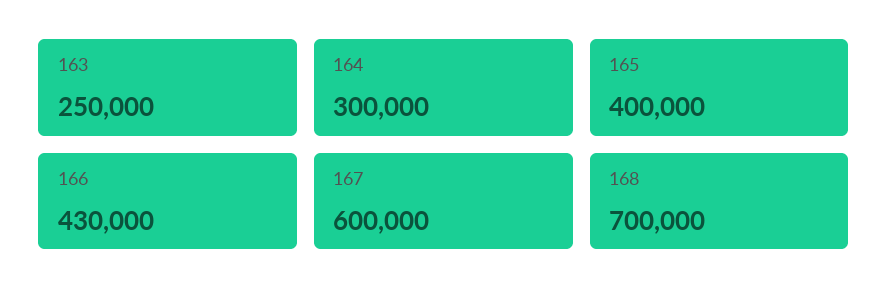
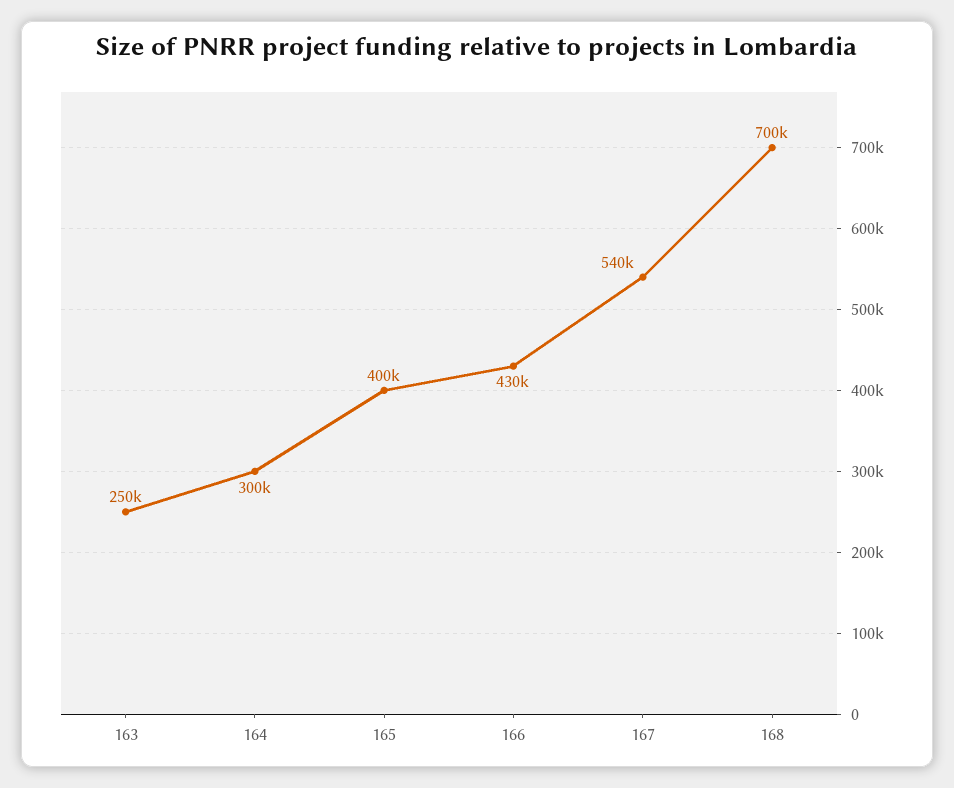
  {
    "163": 250000,
    "164": 300000,
    "165": 400000,
    "166": 430000,
-   "167": 600000,
+   "167": 540000,
    "168": 700000
  }

